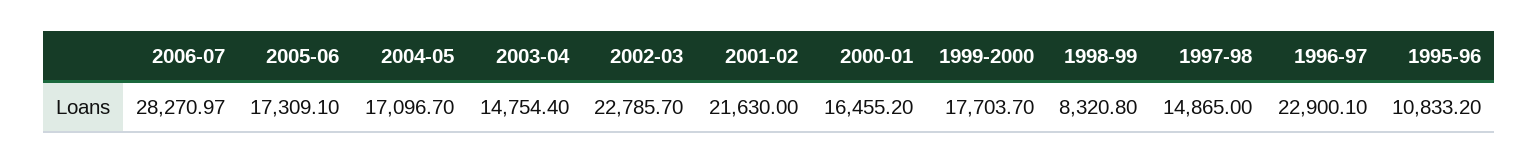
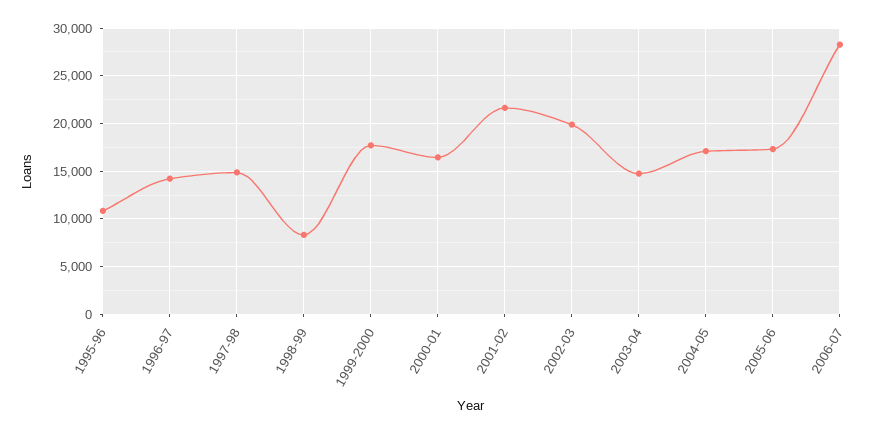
  {
    "2006-07": 28270.97,
    "2005-06": 17309.1,
    "2004-05": 17096.7,
    "2003-04": 14754.4,
-   "2002-03": 22785.7,
+   "2002-03": 20000,
    "2001-02": 21630,
    "2000-01": 16455.2,
    "1999-2000": 17703.7,
    "1998-99": 8320.8,
    "1997-98": 14865,
-   "1996-97": 22900.1,
+   "1996-97": 14000,
    "1995-96": 10833.2
  }

